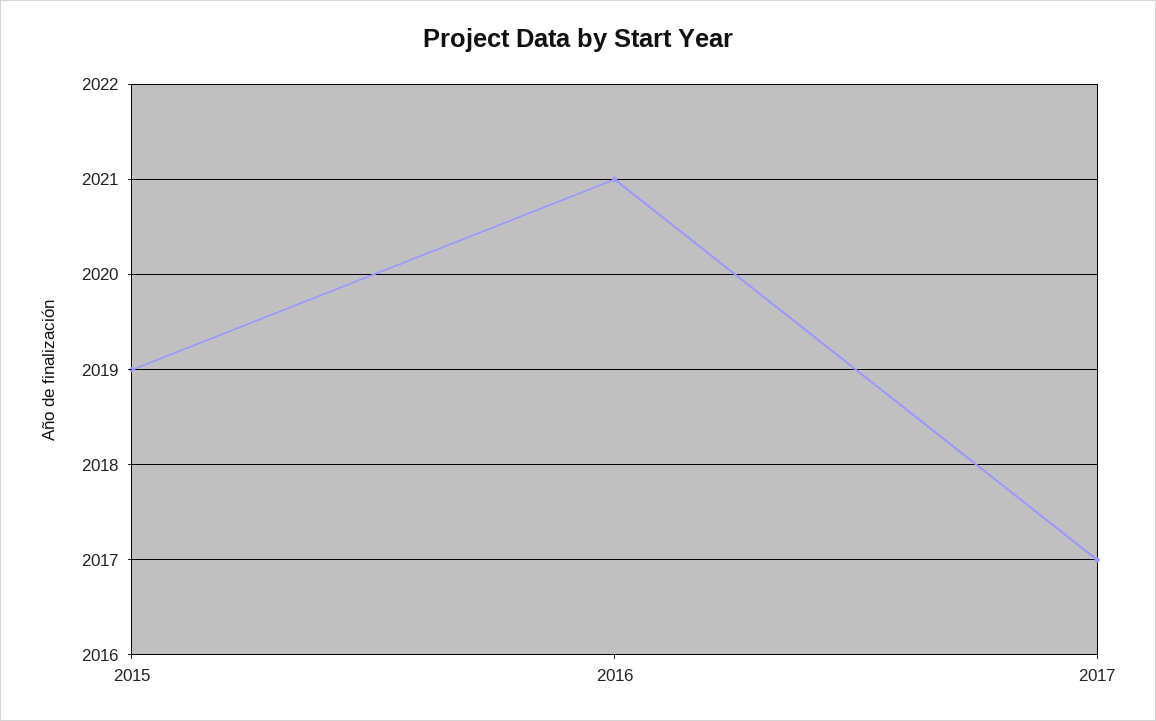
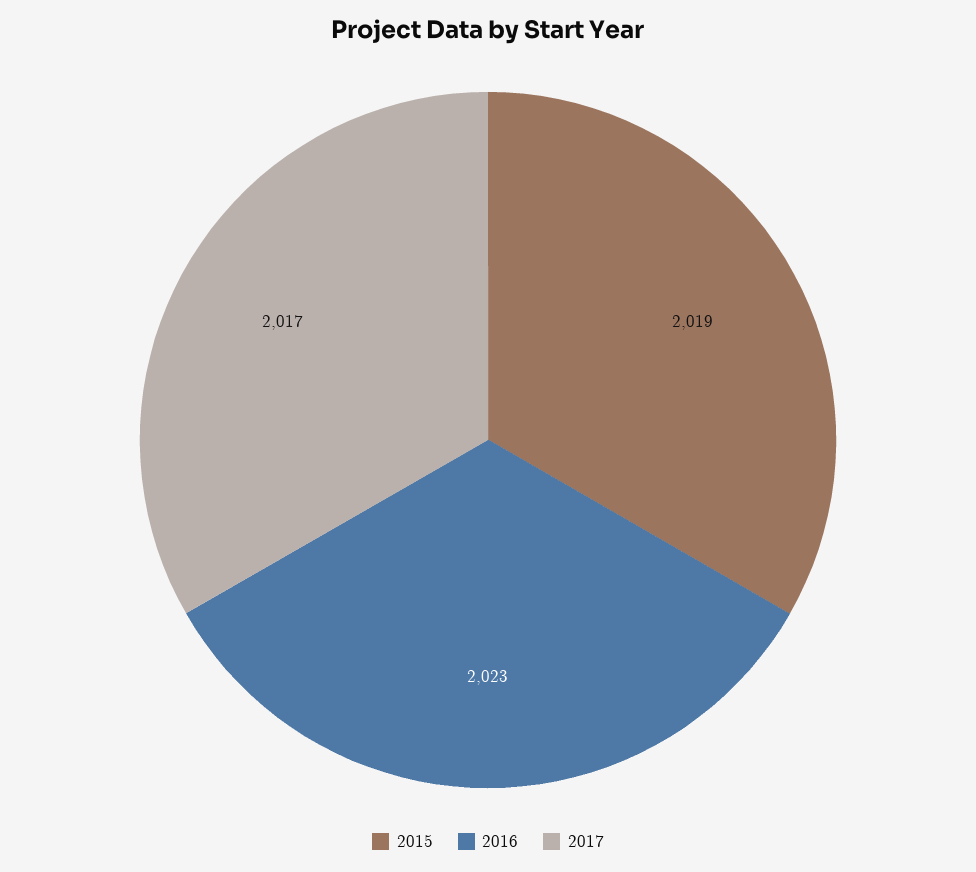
  {
    "2015": 2019,
-   "2016": 2021,
+   "2016": 2023,
    "2017": 2017
  }

